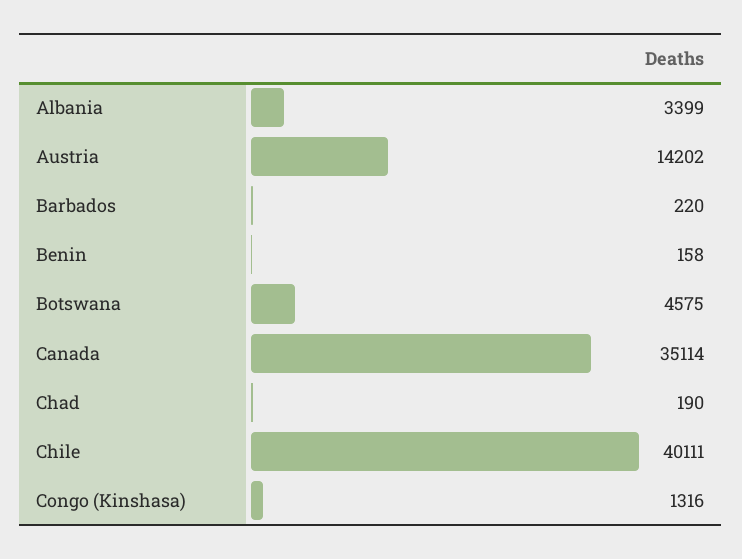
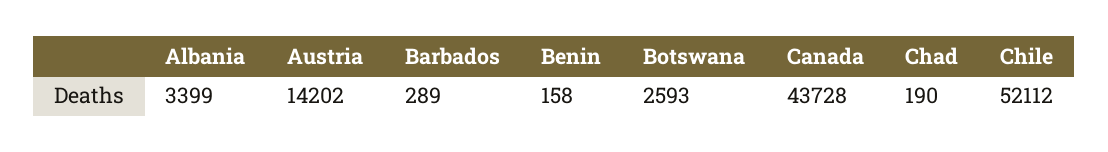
  {
    "Albania": 3399,
    "Austria": 14202,
-   "Barbados": 220,
+   "Barbados": 289,
    "Benin": 158,
-   "Botswana": 4575,
+   "Botswana": 2593,
-   "Canada": 35114,
+   "Canada": 43728,
    "Chad": 190,
-   "Chile": 40111,
+   "Chile": 52112
-   "Congo (Kinshasa)": 1316
  }

